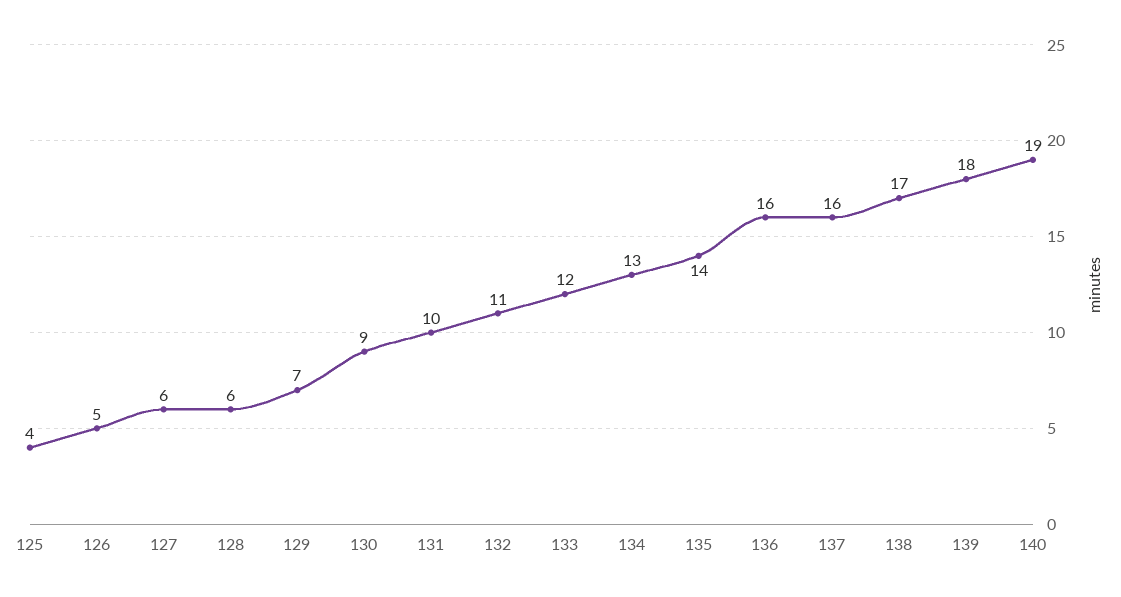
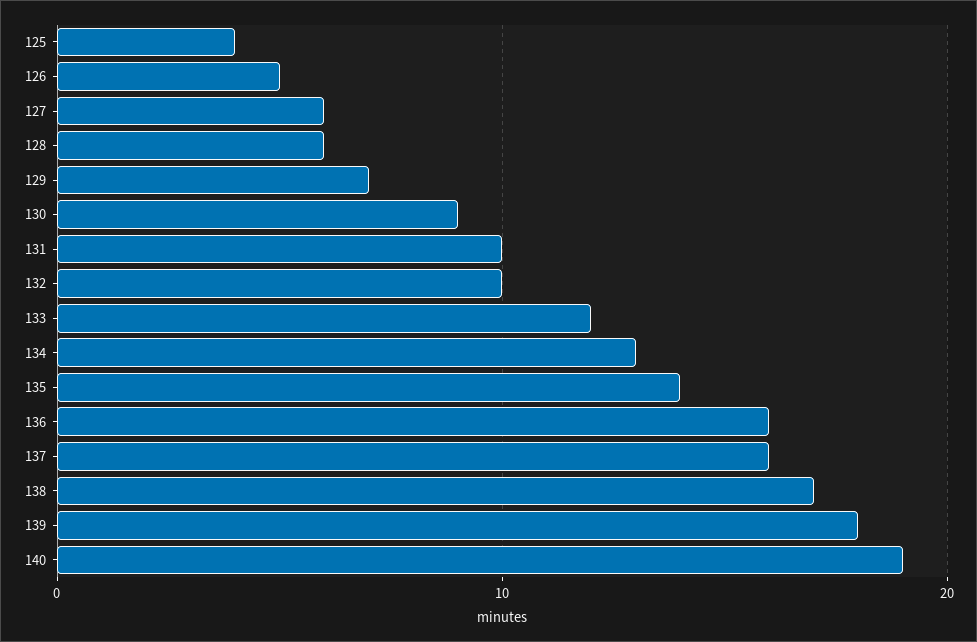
  {
    "125": 4,
    "126": 5,
    "127": 6,
    "128": 6,
    "129": 7,
    "130": 9,
    "131": 10,
-   "132": 11,
+   "132": 10,
    "133": 12,
    "134": 13,
    "135": 14,
    "136": 16,
    "137": 16,
    "138": 17,
    "139": 18,
    "140": 19
  }

